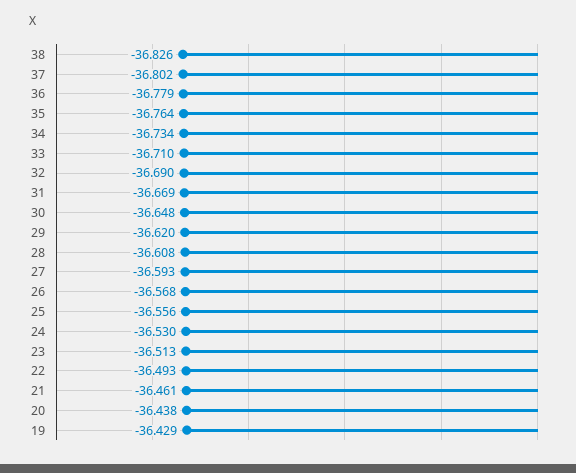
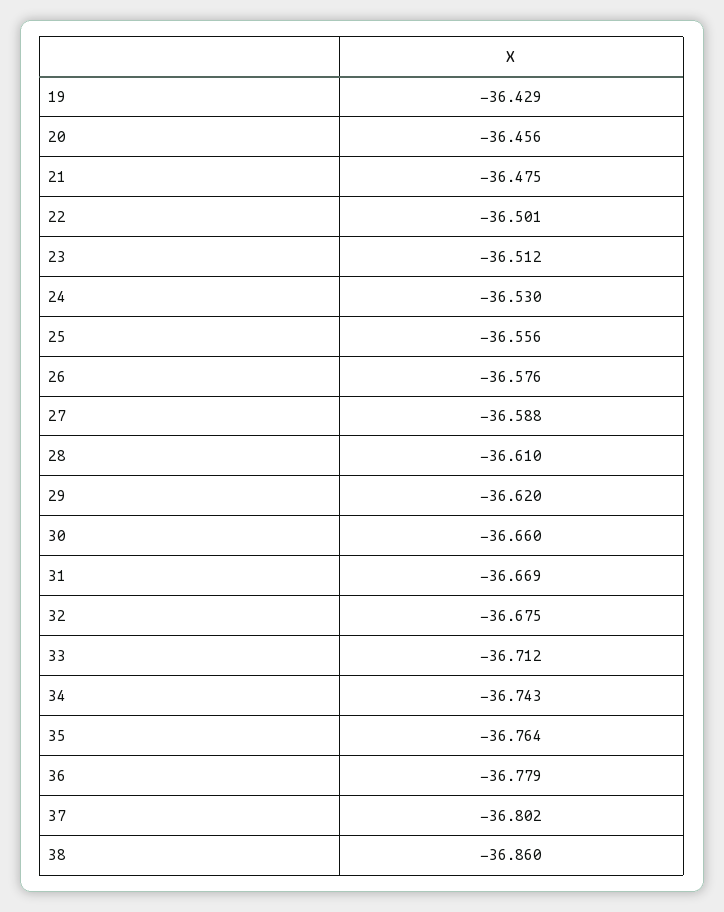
  {
-   "38": -36.826,
+   "38": -36.86,
    "37": -36.802,
    "36": -36.779,
    "35": -36.764,
-   "34": -36.734,
+   "34": -36.743,
-   "33": -36.71,
+   "33": -36.712,
-   "32": -36.69,
+   "32": -36.675,
    "31": -36.669,
-   "30": -36.648,
+   "30": -36.66,
    "29": -36.62,
-   "28": -36.608,
+   "28": -36.61,
-   "27": -36.593,
+   "27": -36.588,
-   "26": -36.568,
+   "26": -36.576,
    "25": -36.556,
    "24": -36.53,
-   "23": -36.513,
+   "23": -36.512,
-   "22": -36.493,
+   "22": -36.501,
-   "21": -36.461,
+   "21": -36.475,
-   "20": -36.438,
+   "20": -36.456,
    "19": -36.429
  }

